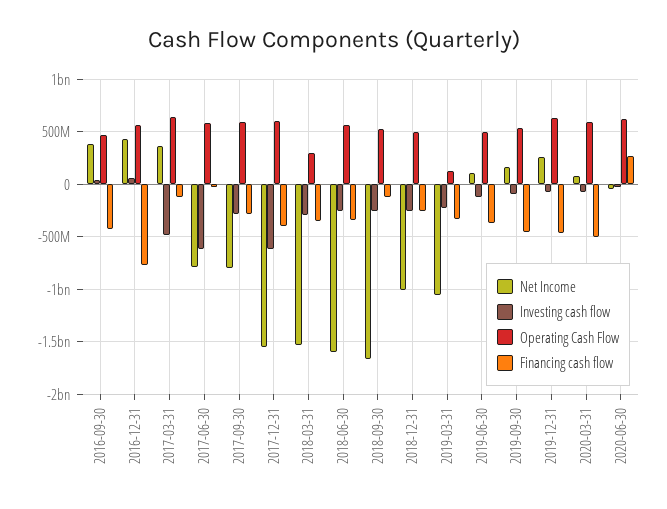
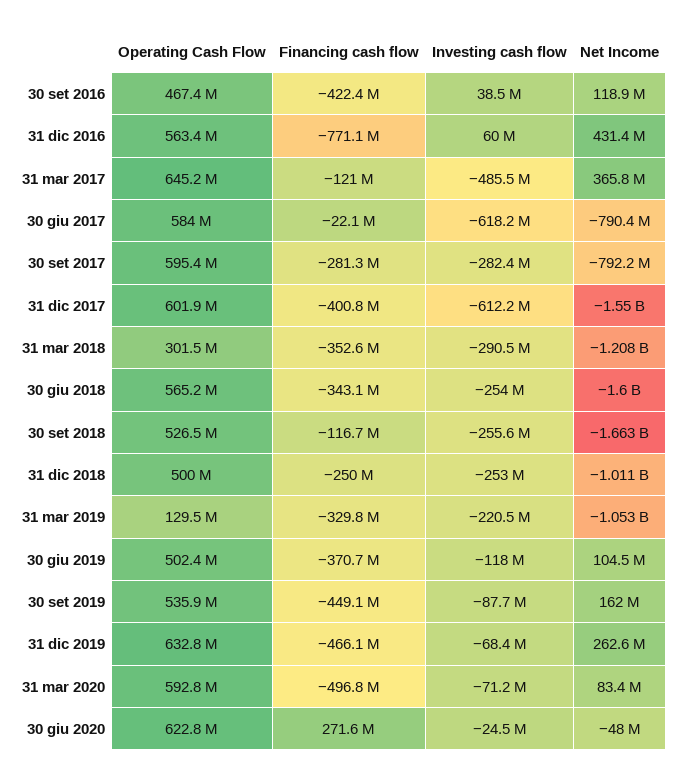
  {
    "Net Income": {
-     "2016-09-30": 400000000,
+     "2016-09-30": 118900000,
      "2016-12-31": 431400000,
      "2017-03-31": 365800000,
      "2017-06-30": -790400000,
      "2017-09-30": -792200000,
      "2017-12-31": -1550000000,
-     "2018-03-31": -1500000000,
+     "2018-03-31": -1208000000,
      "2018-06-30": -1600000000,
      "2018-09-30": -1663000000,
      "2018-12-31": -1011000000,
      "2019-03-31": -1053000000,
      "2019-06-30": 104500000,
      "2019-09-30": 162000000,
      "2019-12-31": 262600000,
      "2020-03-31": 83400000,
      "2020-06-30": -48000000
    },
    "Investing cash flow": {
      "2016-09-30": 38500000,
      "2016-12-31": 60000000,
      "2017-03-31": -485500000,
      "2017-06-30": -618200000,
      "2017-09-30": -282400000,
      "2017-12-31": -612200000,
      "2018-03-31": -290500000,
      "2018-06-30": -254000000,
      "2018-09-30": -255600000,
      "2018-12-31": -253000000,
      "2019-03-31": -220500000,
      "2019-06-30": -118000000,
      "2019-09-30": -87700000,
      "2019-12-31": -68400000,
      "2020-03-31": -71200000,
      "2020-06-30": -24500000
    },
    "Operating Cash Flow": {
      "2016-09-30": 467400000,
      "2016-12-31": 563400000,
      "2017-03-31": 645200000,
      "2017-06-30": 584000000,
      "2017-09-30": 595400000,
      "2017-12-31": 601900000,
      "2018-03-31": 301500000,
      "2018-06-30": 565200000,
      "2018-09-30": 526500000,
      "2018-12-31": 500000000,
      "2019-03-31": 129500000,
      "2019-06-30": 502400000,
      "2019-09-30": 535900000,
      "2019-12-31": 632800000,
      "2020-03-31": 592800000,
      "2020-06-30": 622800000
    },
    "Financing cash flow": {
      "2016-09-30": -422400000,
      "2016-12-31": -771100000,
      "2017-03-31": -121000000,
      "2017-06-30": -22100000,
      "2017-09-30": -281300000,
      "2017-12-31": -400800000,
      "2018-03-31": -352600000,
      "2018-06-30": -343100000,
      "2018-09-30": -116700000,
      "2018-12-31": -250000000,
      "2019-03-31": -329800000,
      "2019-06-30": -370700000,
      "2019-09-30": -449100000,
      "2019-12-31": -466100000,
      "2020-03-31": -496800000,
      "2020-06-30": 271600000
    }
  }

